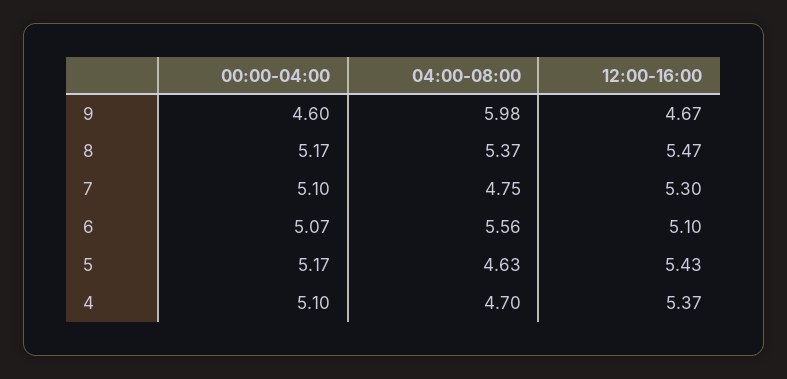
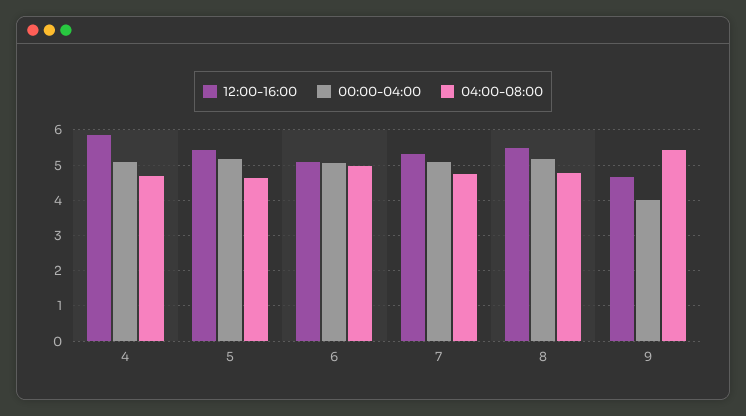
  {
    "00:00-04:00": {
-     "9": 4.6,
+     "9": 4,
      "8": 5.17,
      "7": 5.1,
      "6": 5.07,
      "5": 5.17,
      "4": 5.1
    },
    "04:00-08:00": {
-     "9": 5.98,
+     "9": 5.4,
-     "8": 5.37,
+     "8": 4.8,
      "7": 4.75,
-     "6": 5.56,
+     "6": 5,
      "5": 4.63,
      "4": 4.7
    },
    "12:00-16:00": {
      "9": 4.67,
      "8": 5.47,
      "7": 5.3,
      "6": 5.1,
      "5": 5.43,
-     "4": 5.37
+     "4": 5.8
    }
  }

